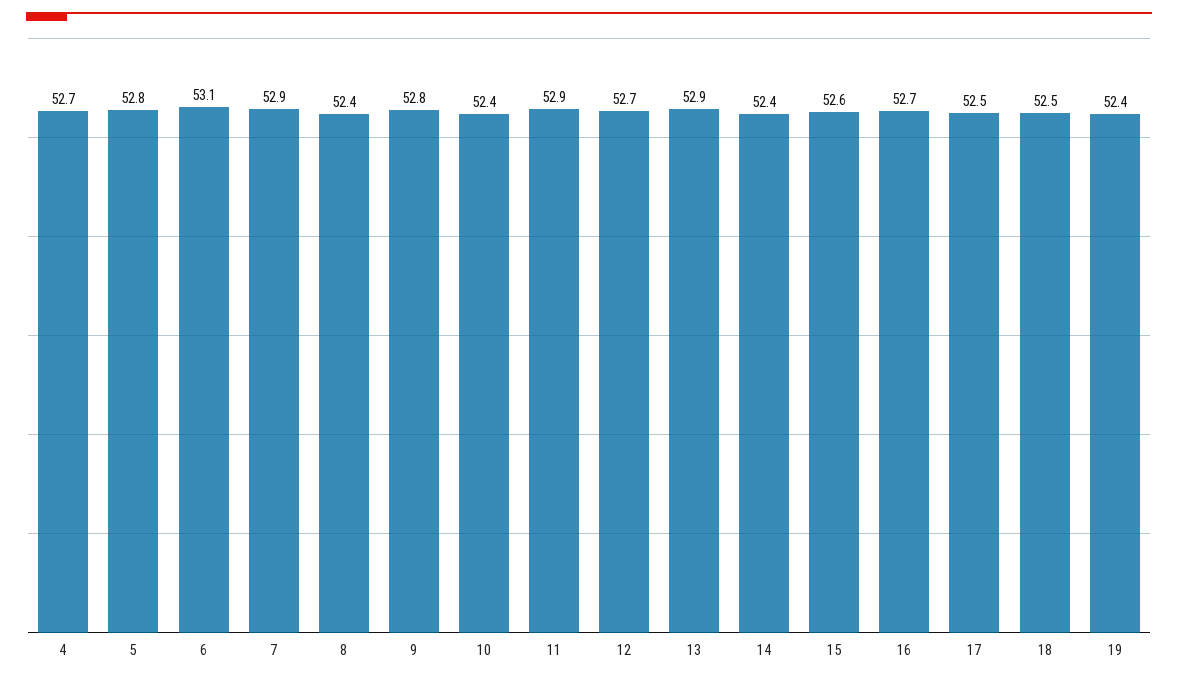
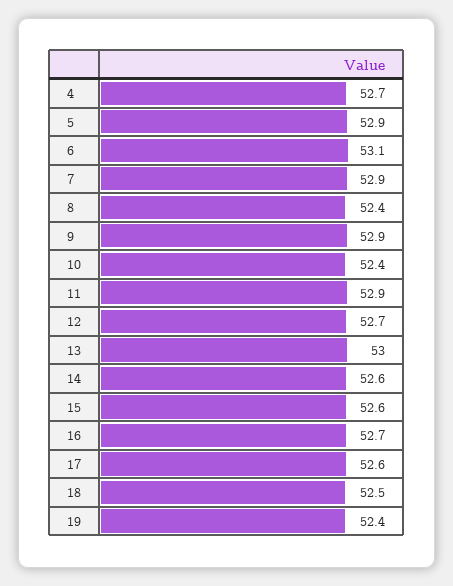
  {
    "4": 52.7,
-   "5": 52.8,
+   "5": 52.9,
    "6": 53.1,
    "7": 52.9,
    "8": 52.4,
-   "9": 52.8,
+   "9": 52.9,
    "10": 52.4,
    "11": 52.9,
    "12": 52.7,
-   "13": 52.9,
+   "13": 53,
-   "14": 52.4,
+   "14": 52.6,
    "15": 52.6,
    "16": 52.7,
-   "17": 52.5,
+   "17": 52.6,
    "18": 52.5,
    "19": 52.4
  }

